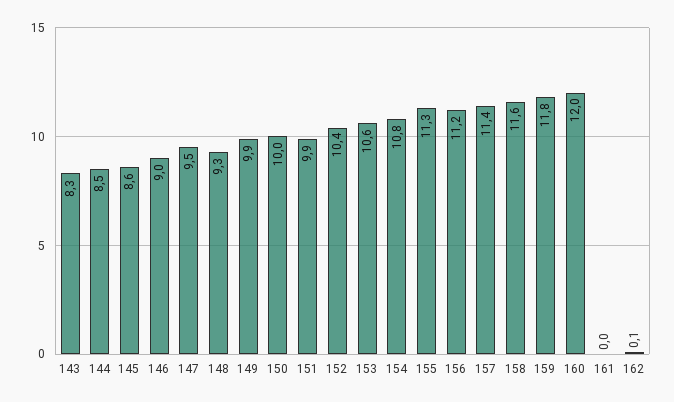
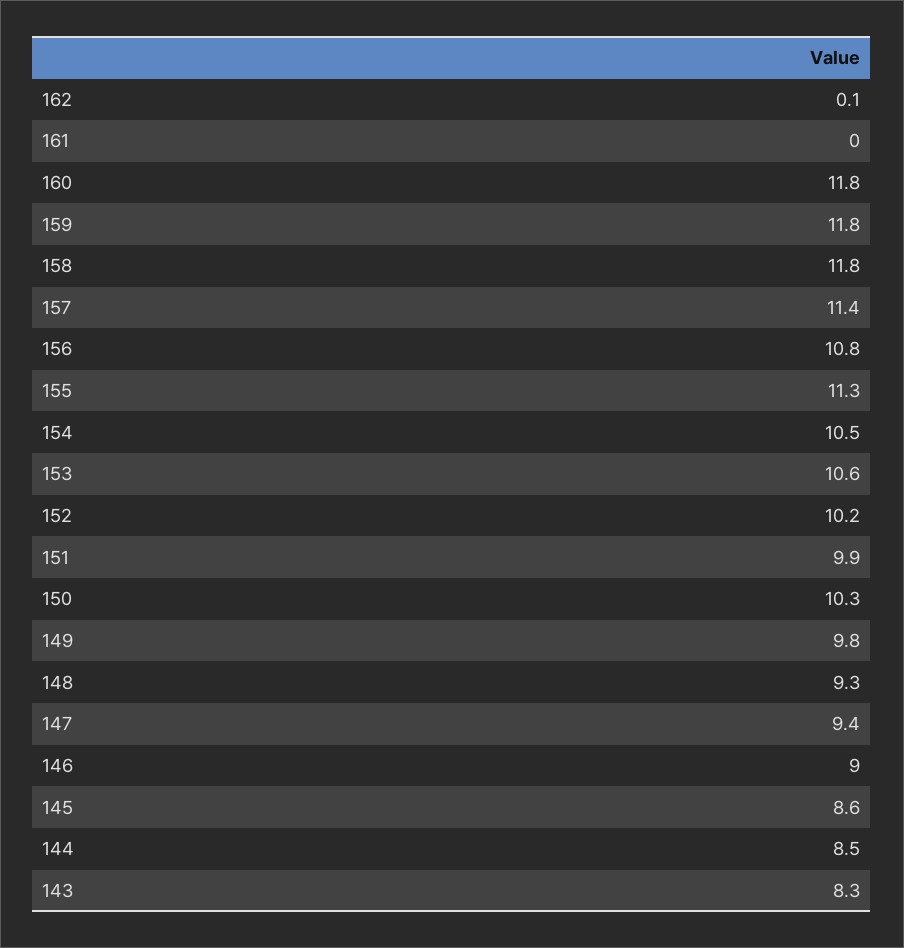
  {
    "143": 8.3,
    "144": 8.5,
    "145": 8.6,
    "146": 9,
-   "147": 9.5,
+   "147": 9.4,
    "148": 9.3,
-   "149": 9.9,
+   "149": 9.8,
-   "150": 10,
+   "150": 10.3,
    "151": 9.9,
-   "152": 10.4,
+   "152": 10.2,
    "153": 10.6,
-   "154": 10.8,
+   "154": 10.5,
    "155": 11.3,
-   "156": 11.2,
+   "156": 10.8,
    "157": 11.4,
-   "158": 11.6,
+   "158": 11.8,
    "159": 11.8,
-   "160": 12,
+   "160": 11.8,
    "161": 0,
    "162": 0.1
  }

